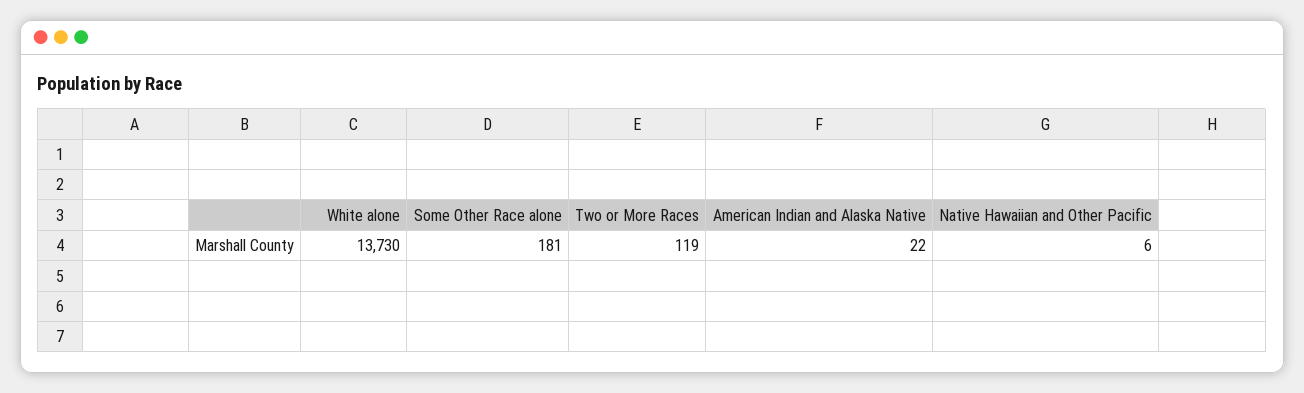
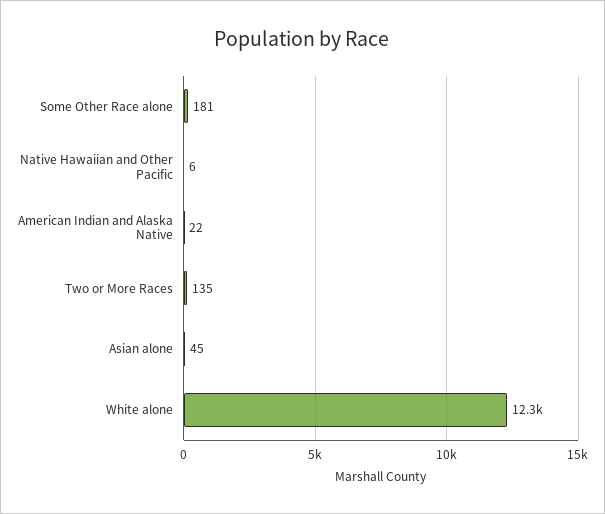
  {
-   "White alone": 13730,
+   "White alone": 12300,
    "Some Other Race alone": 181,
-   "Two or More Races": 119,
+   "Two or More Races": 135,
    "American Indian and Alaska Native": 22,
-   "Native Hawaiian and Other Pacific": 6
+   "Native Hawaiian and Other Pacific": 6,
+   "Asian alone": 45
  }

